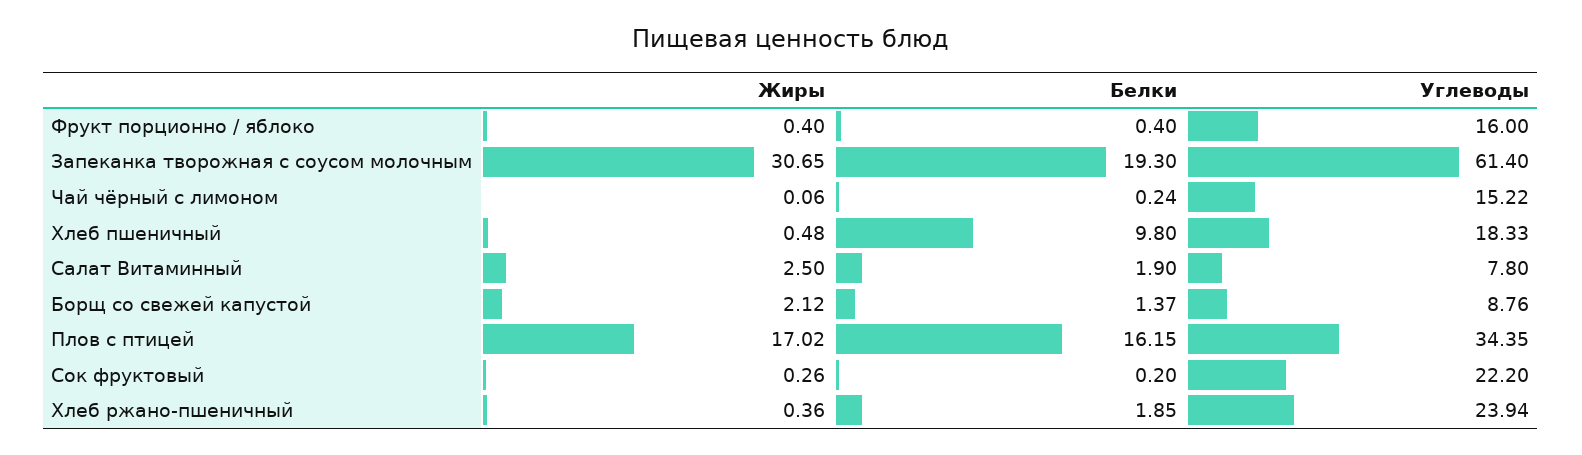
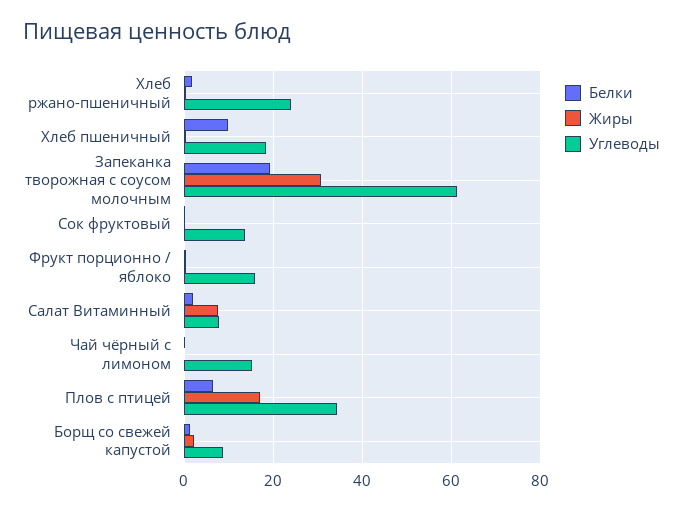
  {
    "Жиры": {
      "Фрукт порционно / яблоко": 0.4,
      "Запеканка творожная с соусом молочным": 30.65,
      "Чай чёрный с лимоном": 0.06,
      "Хлеб пшеничный": 0.48,
-     "Салат Витаминный": 2.5,
+     "Салат Витаминный": 8,
      "Борщ со свежей капустой": 2.12,
      "Плов с птицей": 17.02,
      "Сок фруктовый": 0.26,
      "Хлеб ржано-пшеничный": 0.36
    },
    "Белки": {
      "Фрукт порционно / яблоко": 0.4,
      "Запеканка творожная с соусом молочным": 19.3,
      "Чай чёрный с лимоном": 0.24,
      "Хлеб пшеничный": 9.8,
      "Салат Витаминный": 1.9,
      "Борщ со свежей капустой": 1.37,
-     "Плов с птицей": 16.15,
+     "Плов с птицей": 6,
      "Сок фруктовый": 0.2,
      "Хлеб ржано-пшеничный": 1.85
    },
    "Углеводы": {
      "Фрукт порционно / яблоко": 16,
      "Запеканка творожная с соусом молочным": 61.4,
      "Чай чёрный с лимоном": 15.22,
      "Хлеб пшеничный": 18.33,
      "Салат Витаминный": 7.8,
      "Борщ со свежей капустой": 8.76,
      "Плов с птицей": 34.35,
-     "Сок фруктовый": 22.2,
+     "Сок фруктовый": 14,
      "Хлеб ржано-пшеничный": 23.94
    }
  }

